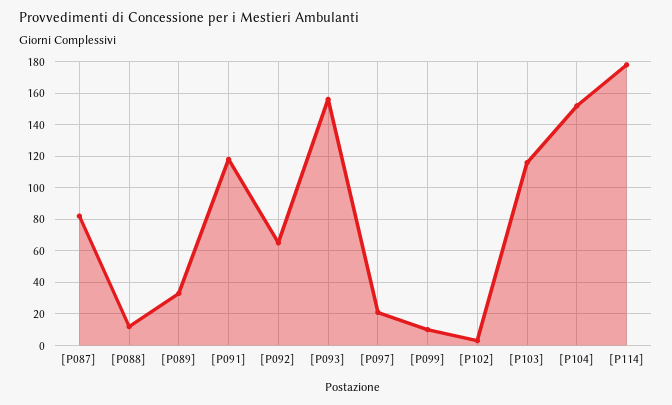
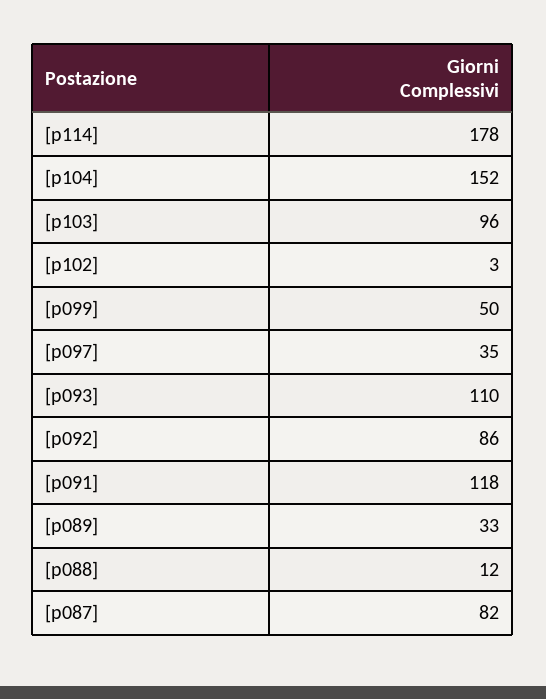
  {
    "[P087]": 82,
    "[P088]": 12,
    "[P089]": 33,
    "[P091]": 118,
-   "[P092]": 65,
+   "[P092]": 86,
-   "[P093]": 155,
+   "[P093]": 110,
-   "[P097]": 20,
+   "[P097]": 35,
-   "[P099]": 10,
+   "[P099]": 50,
    "[P102]": 3,
-   "[P103]": 115,
+   "[P103]": 96,
    "[P104]": 152,
    "[P114]": 178
  }

